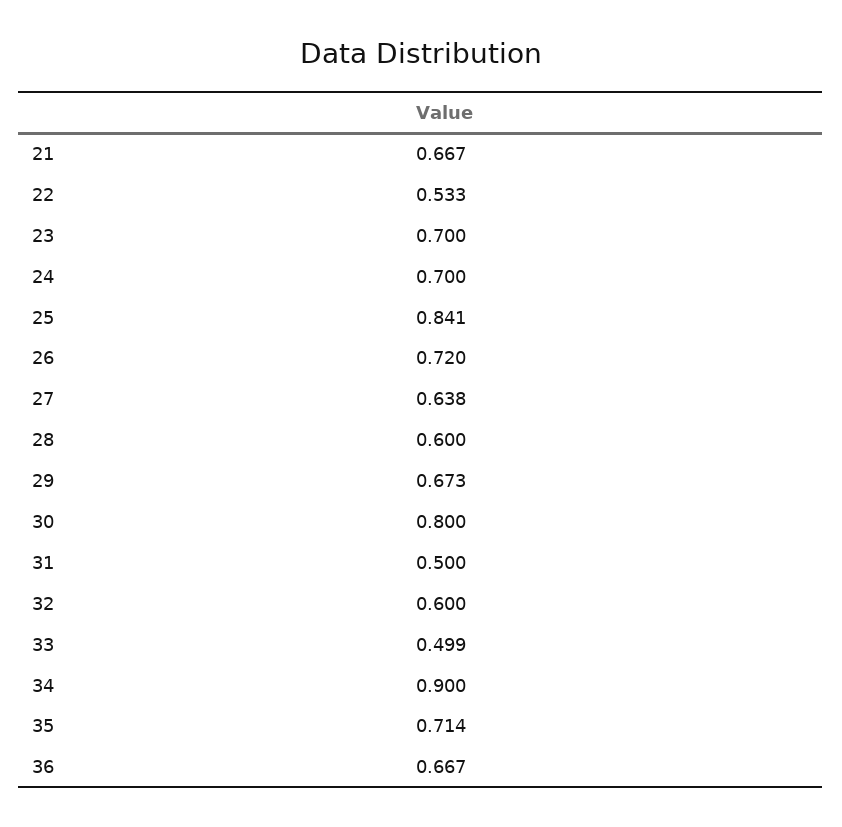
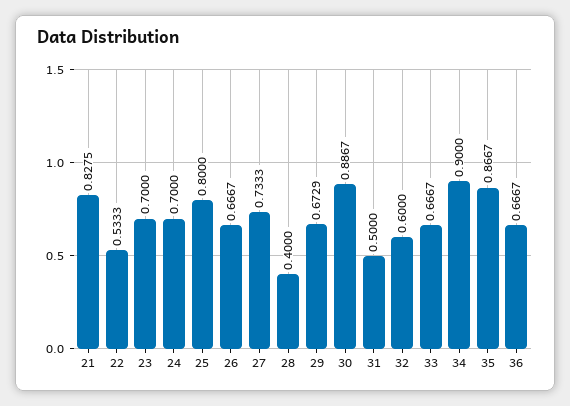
  {
-   "21": 0.667,
+   "21": 0.8275,
    "22": 0.5333,
    "23": 0.7,
    "24": 0.7,
-   "25": 0.841,
+   "25": 0.8,
-   "26": 0.72,
+   "26": 0.6667,
-   "27": 0.638,
+   "27": 0.7333,
-   "28": 0.6,
+   "28": 0.4,
    "29": 0.6729,
-   "30": 0.8,
+   "30": 0.8867,
    "31": 0.5,
    "32": 0.6,
-   "33": 0.499,
+   "33": 0.6667,
    "34": 0.9,
-   "35": 0.714,
+   "35": 0.8667,
    "36": 0.6667
  }

